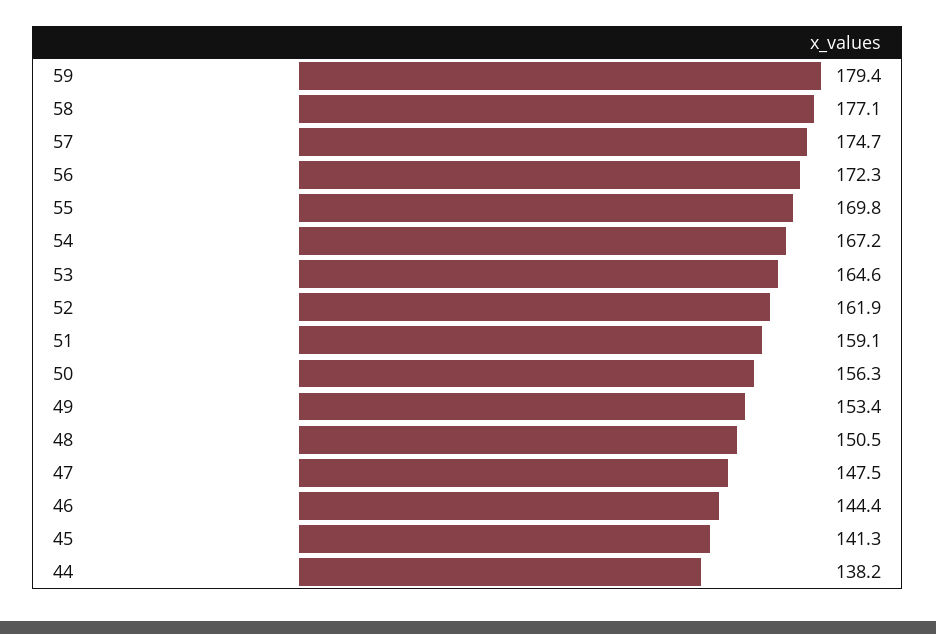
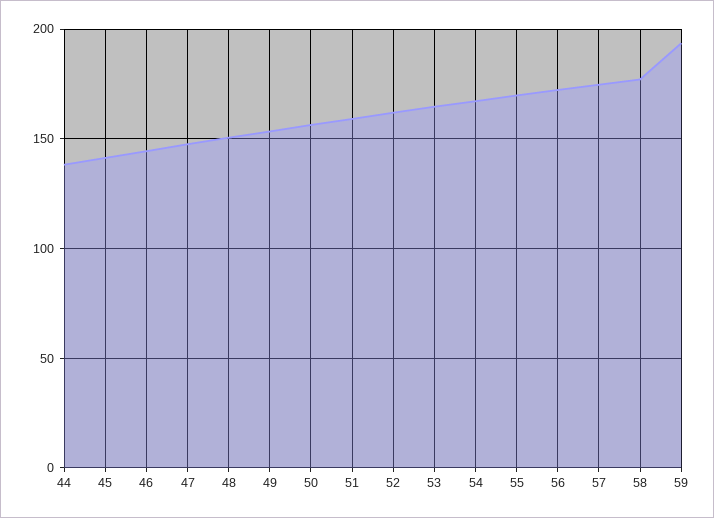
  {
-   "59": 179.4,
+   "59": 195,
    "58": 177.1,
    "57": 174.7,
    "56": 172.3,
    "55": 169.8,
    "54": 167.2,
    "53": 164.6,
    "52": 161.9,
    "51": 159.1,
    "50": 156.3,
    "49": 153.4,
    "48": 150.5,
    "47": 147.5,
    "46": 144.4,
    "45": 141.3,
    "44": 138.2
  }

